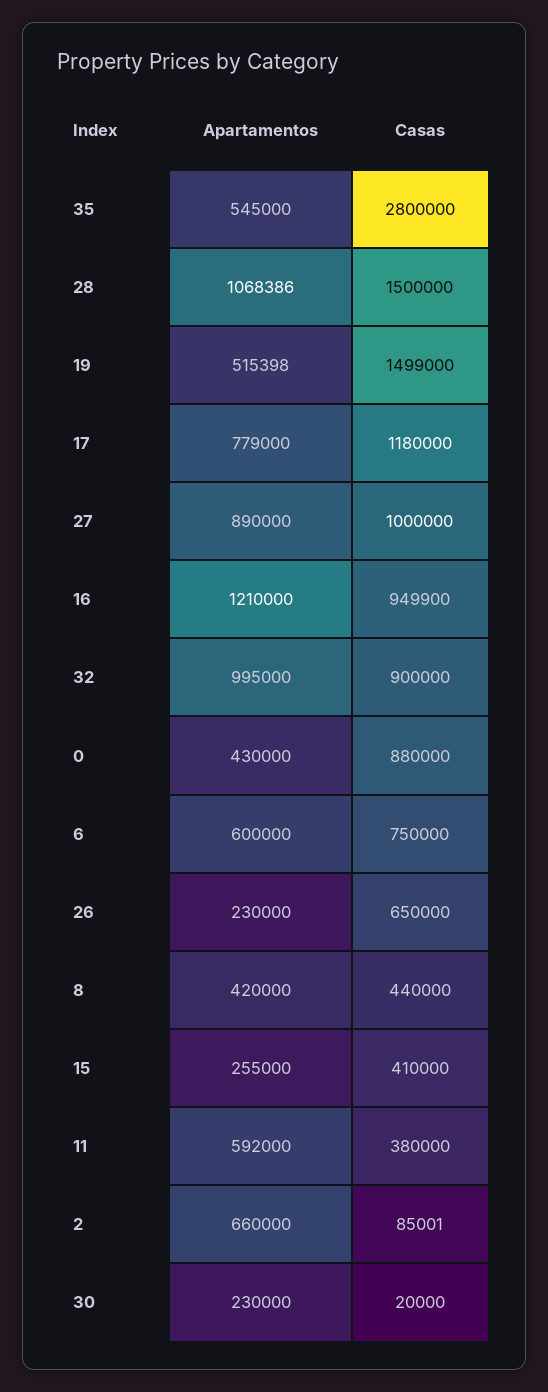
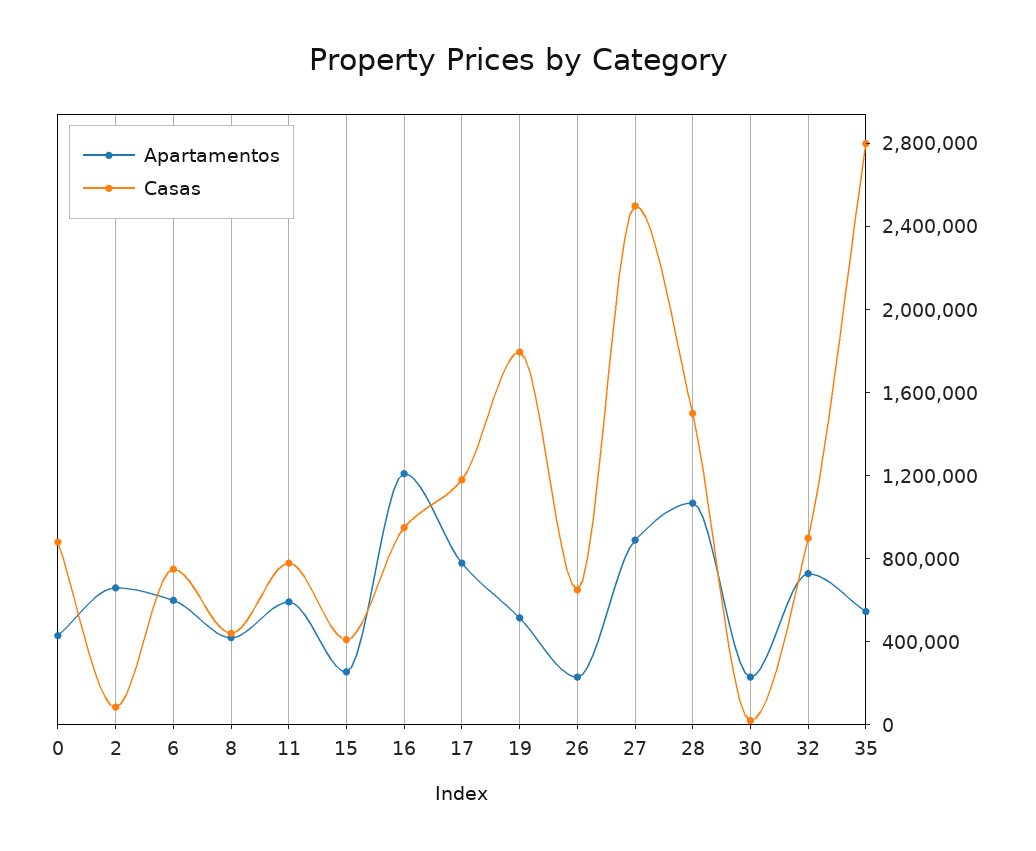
  {
    "Apartamentos": {
      "35": 545000,
      "28": 1068386,
      "19": 515398,
      "17": 779000,
      "27": 890000,
      "16": 1210000,
-     "32": 995000,
+     "32": 700000,
      "0": 430000,
      "6": 600000,
      "26": 230000,
      "8": 420000,
      "15": 255000,
      "11": 592000,
      "2": 660000,
      "30": 230000
    },
    "Casas": {
      "35": 2800000,
      "28": 1500000,
-     "19": 1499000,
+     "19": 1800000,
      "17": 1180000,
-     "27": 1000000,
+     "27": 2500000,
      "16": 949900,
      "32": 900000,
      "0": 880000,
      "6": 750000,
      "26": 650000,
      "8": 440000,
      "15": 410000,
-     "11": 380000,
+     "11": 800000,
      "2": 85001,
      "30": 20000
    }
  }

